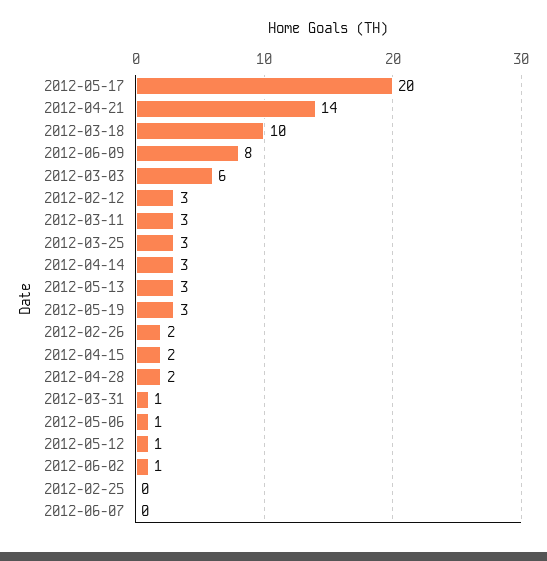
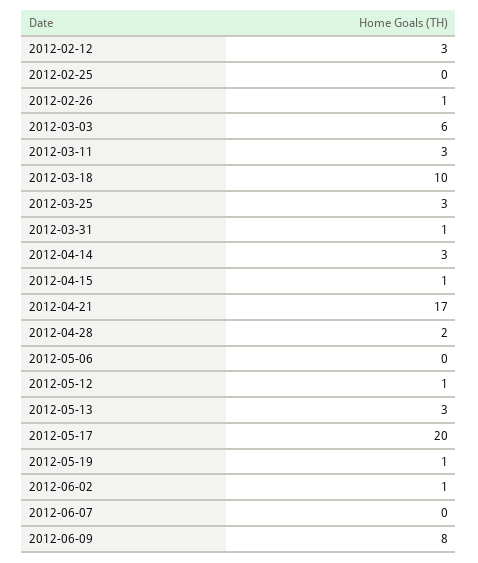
  {
    "2012-05-17": 20,
-   "2012-04-21": 14,
+   "2012-04-21": 17,
    "2012-03-18": 10,
    "2012-06-09": 8,
    "2012-03-03": 6,
    "2012-02-12": 3,
    "2012-03-11": 3,
    "2012-03-25": 3,
    "2012-04-14": 3,
    "2012-05-13": 3,
-   "2012-05-19": 3,
+   "2012-05-19": 1,
-   "2012-02-26": 2,
+   "2012-02-26": 1,
-   "2012-04-15": 2,
+   "2012-04-15": 1,
    "2012-04-28": 2,
    "2012-03-31": 1,
-   "2012-05-06": 1,
+   "2012-05-06": 0,
    "2012-05-12": 1,
    "2012-06-02": 1,
    "2012-02-25": 0,
    "2012-06-07": 0
  }

